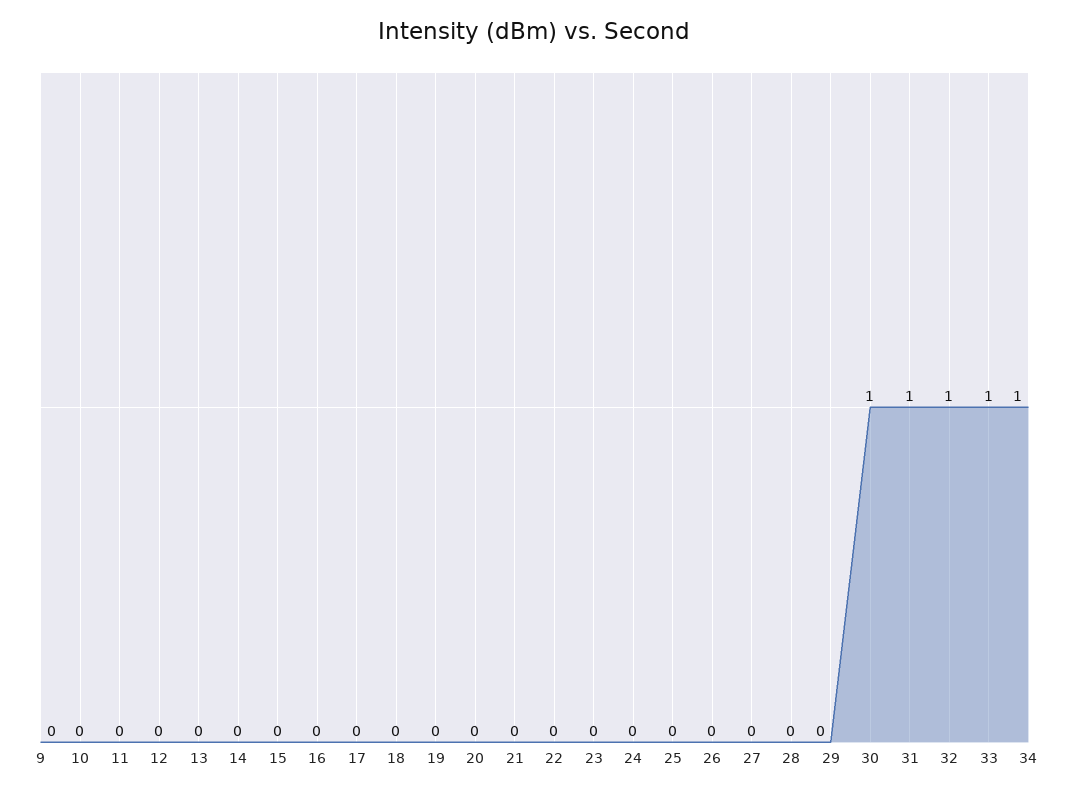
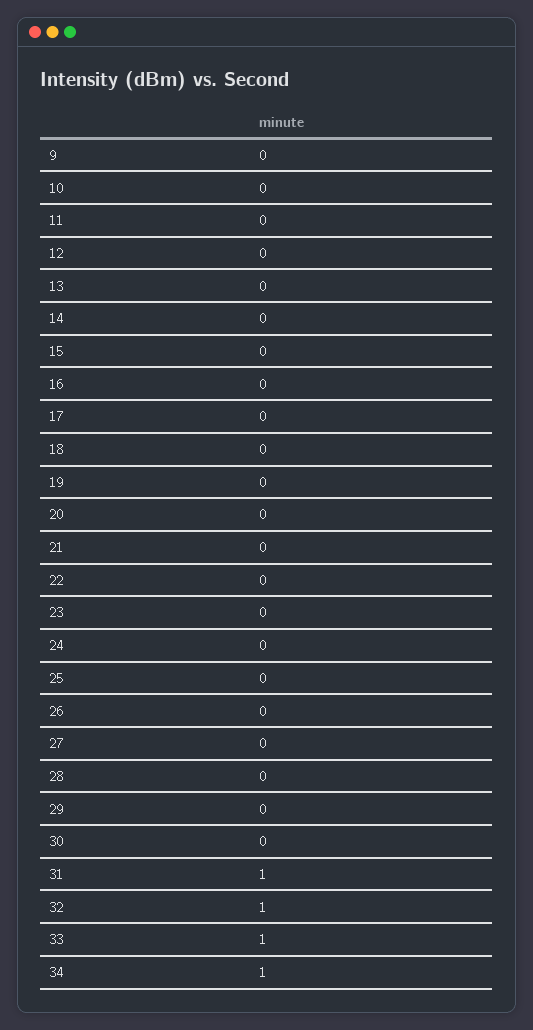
  {
    "9": 0,
    "10": 0,
    "11": 0,
    "12": 0,
    "13": 0,
    "14": 0,
    "15": 0,
    "16": 0,
    "17": 0,
    "18": 0,
    "19": 0,
    "20": 0,
    "21": 0,
    "22": 0,
    "23": 0,
    "24": 0,
    "25": 0,
    "26": 0,
    "27": 0,
    "28": 0,
    "29": 0,
-   "30": 1,
+   "30": 0,
    "31": 1,
    "32": 1,
    "33": 1,
    "34": 1
  }

